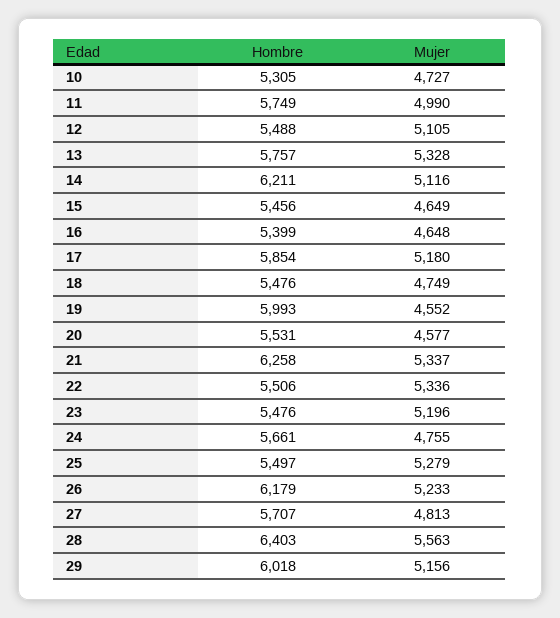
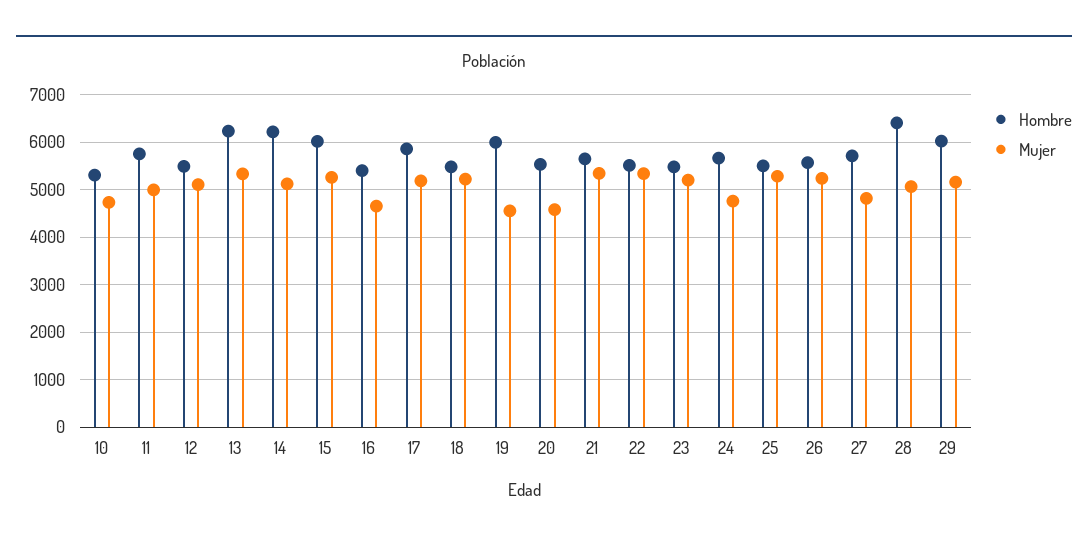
  {
    "Hombre": {
      "10": 5305,
      "11": 5749,
      "12": 5488,
-     "13": 5757,
+     "13": 6200,
      "14": 6211,
-     "15": 5456,
+     "15": 6000,
      "16": 5399,
      "17": 5854,
      "18": 5476,
      "19": 5993,
      "20": 5531,
-     "21": 6258,
+     "21": 5600,
      "22": 5506,
      "23": 5476,
      "24": 5661,
      "25": 5497,
-     "26": 6179,
+     "26": 5600,
      "27": 5707,
      "28": 6403,
      "29": 6018
    },
    "Mujer": {
      "10": 4727,
      "11": 4990,
      "12": 5105,
      "13": 5328,
      "14": 5116,
-     "15": 4649,
+     "15": 5200,
      "16": 4648,
      "17": 5180,
-     "18": 4749,
+     "18": 5200,
      "19": 4552,
      "20": 4577,
      "21": 5337,
      "22": 5336,
      "23": 5196,
      "24": 4755,
      "25": 5279,
      "26": 5233,
      "27": 4813,
-     "28": 5563,
+     "28": 5000,
      "29": 5156
    }
  }

